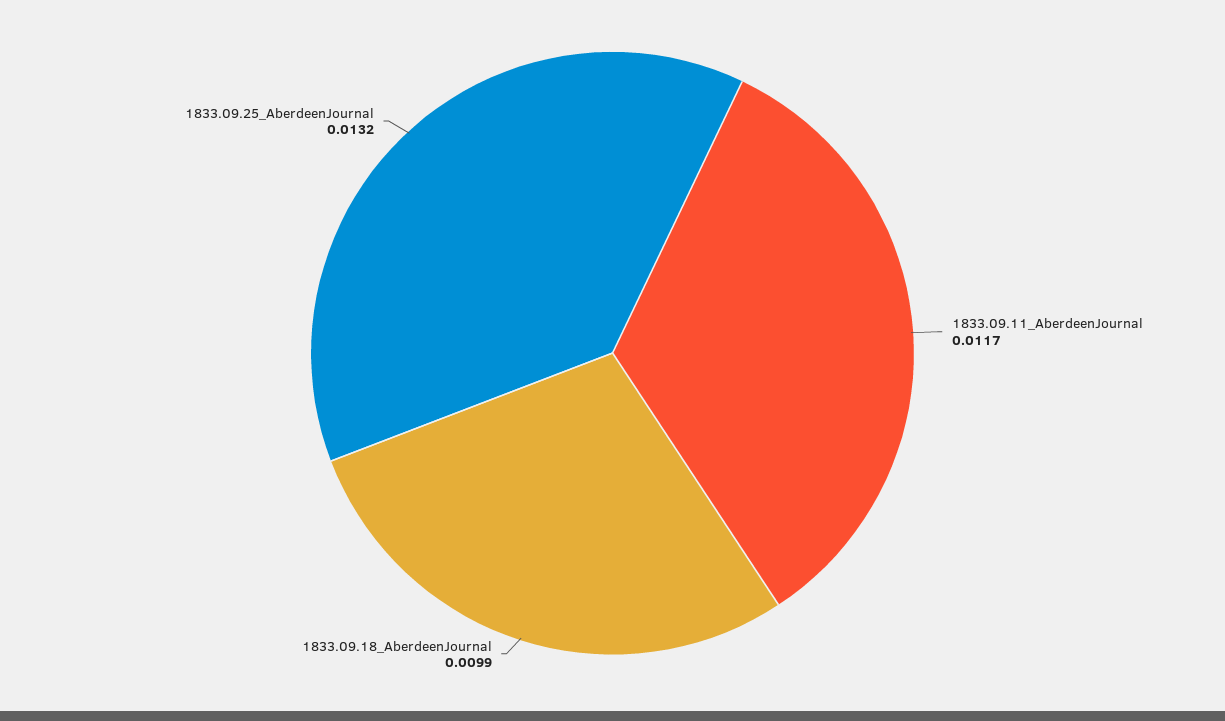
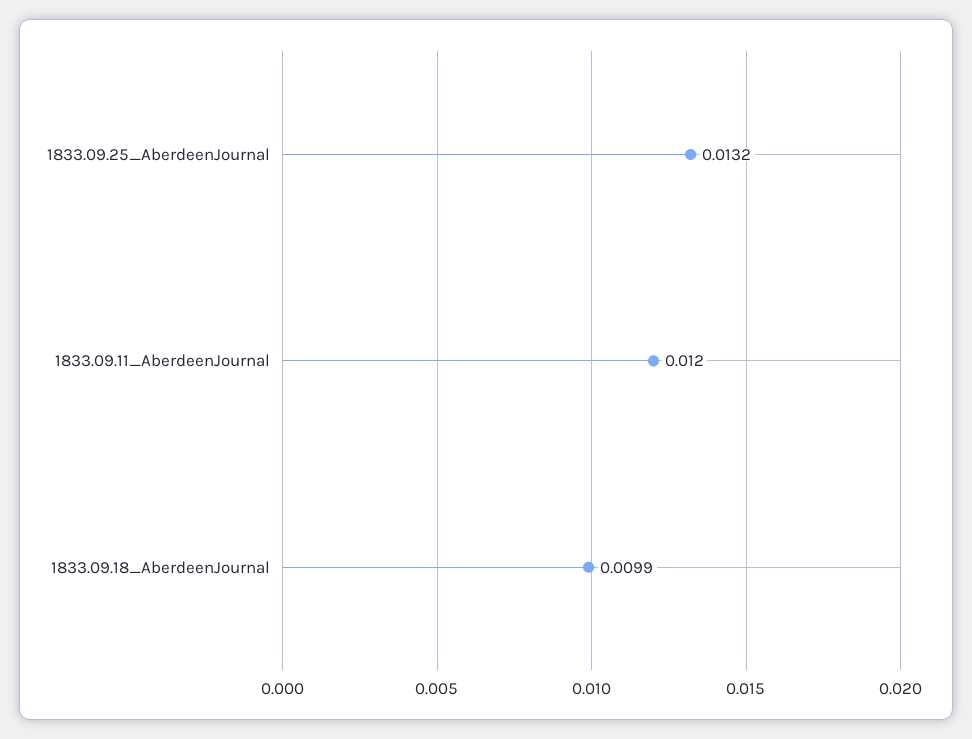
  {
-   "1833.09.11_AberdeenJournal": 0.0117,
+   "1833.09.11_AberdeenJournal": 0.012,
    "1833.09.18_AberdeenJournal": 0.0099,
    "1833.09.25_AberdeenJournal": 0.0132
  }

